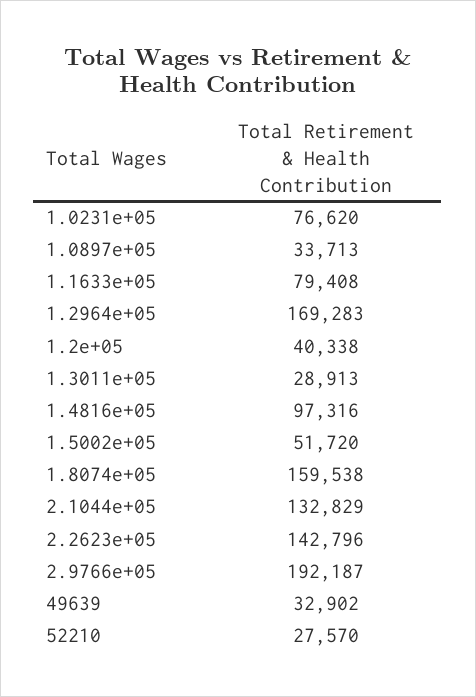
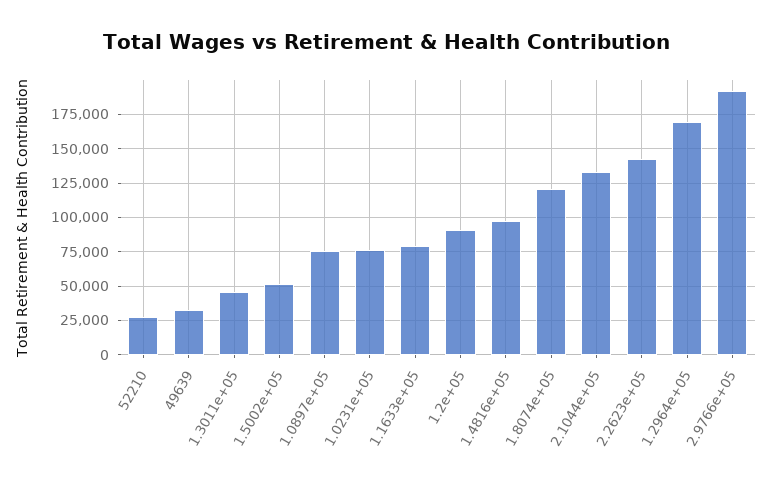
  {
    "1.0231e+05": 76620,
-   "1.0897e+05": 33713,
+   "1.0897e+05": 75000,
    "1.1633e+05": 79408,
    "1.2964e+05": 169283,
-   "1.2e+05": 40338,
+   "1.2e+05": 90000,
-   "1.3011e+05": 28913,
+   "1.3011e+05": 45000,
    "1.4816e+05": 97316,
    "1.5002e+05": 51720,
-   "1.8074e+05": 159538,
+   "1.8074e+05": 120000,
    "2.1044e+05": 132829,
    "2.2623e+05": 142796,
    "2.9766e+05": 192187,
    "49639": 32902,
    "52210": 27570
  }

